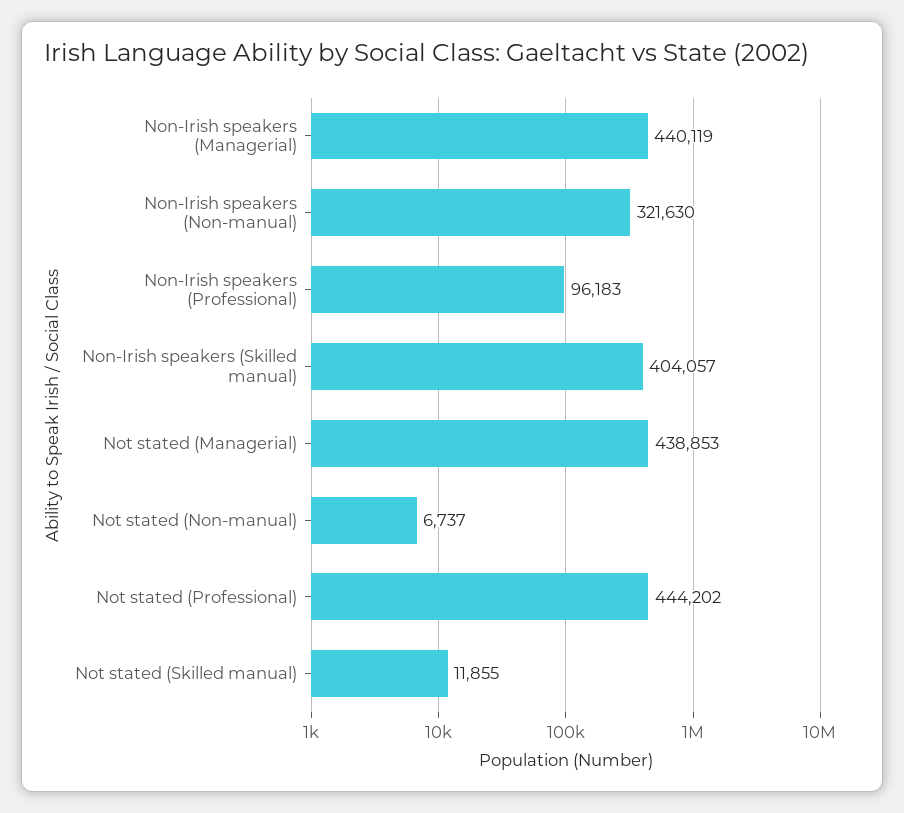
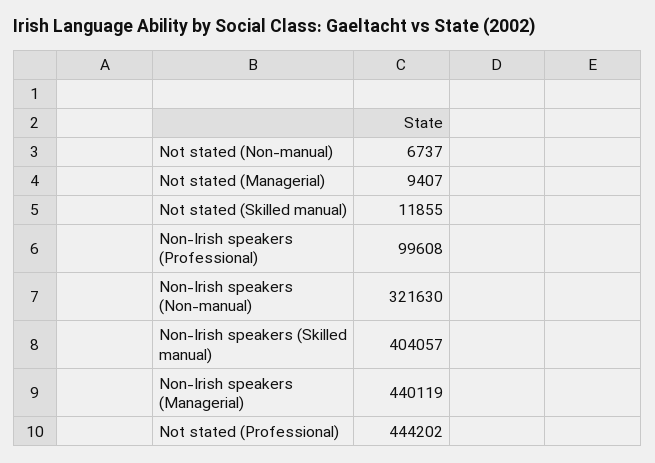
  {
    "Non-Irish speakers (Managerial)": 440119,
    "Non-Irish speakers (Non-manual)": 321630,
-   "Non-Irish speakers (Professional)": 96183,
+   "Non-Irish speakers (Professional)": 99608,
    "Non-Irish speakers (Skilled manual)": 404057,
-   "Not stated (Managerial)": 438853,
+   "Not stated (Managerial)": 9407,
    "Not stated (Non-manual)": 6737,
    "Not stated (Professional)": 444202,
    "Not stated (Skilled manual)": 11855
  }

